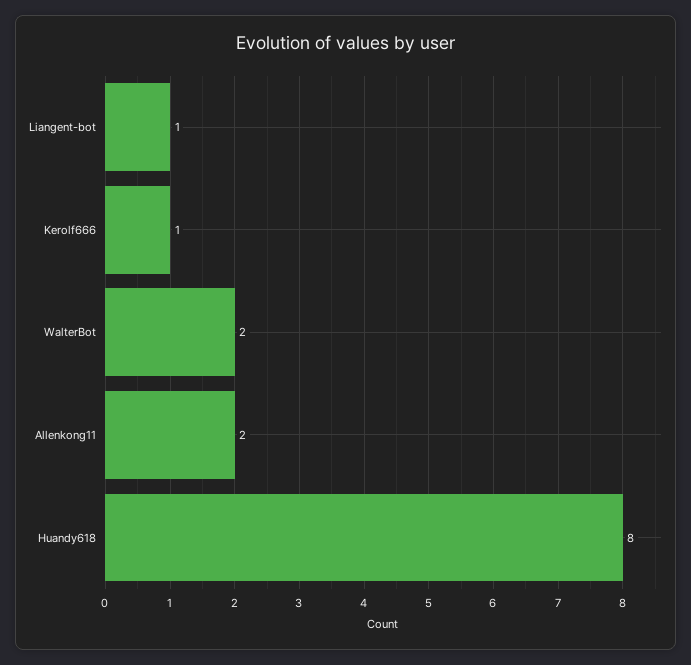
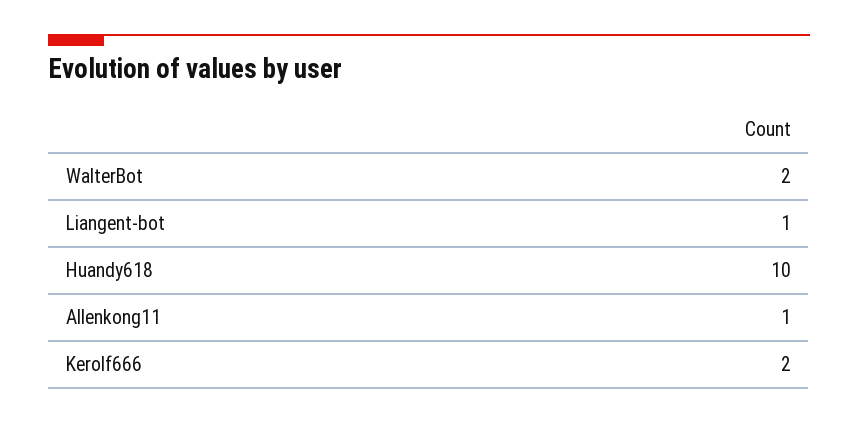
  {
    "Liangent-bot": 1,
-   "Kerolf666": 1,
+   "Kerolf666": 2,
    "WalterBot": 2,
-   "Allenkong11": 2,
+   "Allenkong11": 1,
-   "Huandy618": 8
+   "Huandy618": 10
  }

